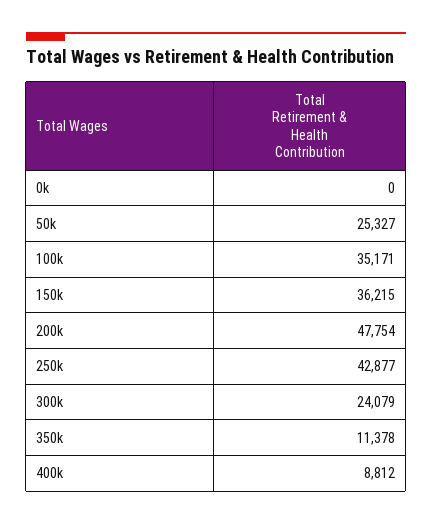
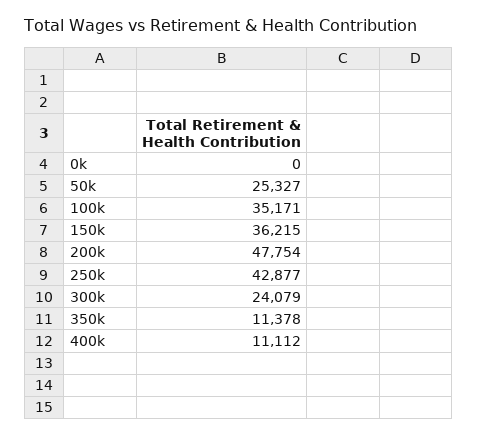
  {
    "0k": 0,
    "50k": 25327,
    "100k": 35171,
    "150k": 36215,
    "200k": 47754,
    "250k": 42877,
    "300k": 24079,
    "350k": 11378,
-   "400k": 8812
+   "400k": 11112
  }

